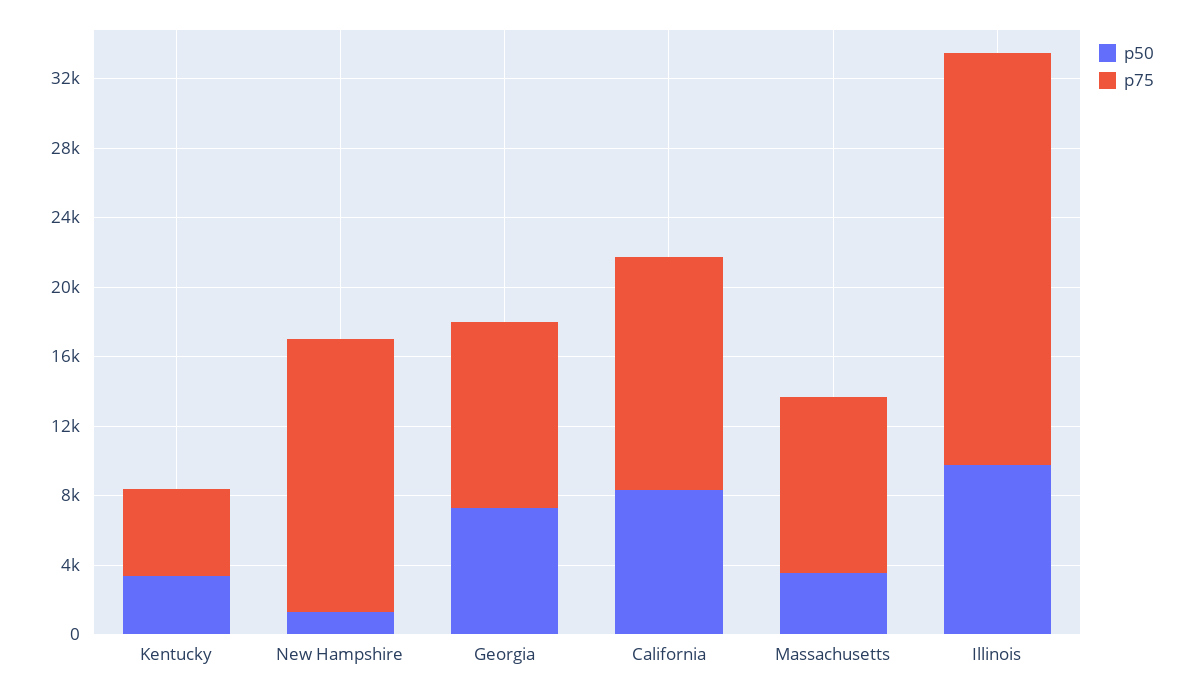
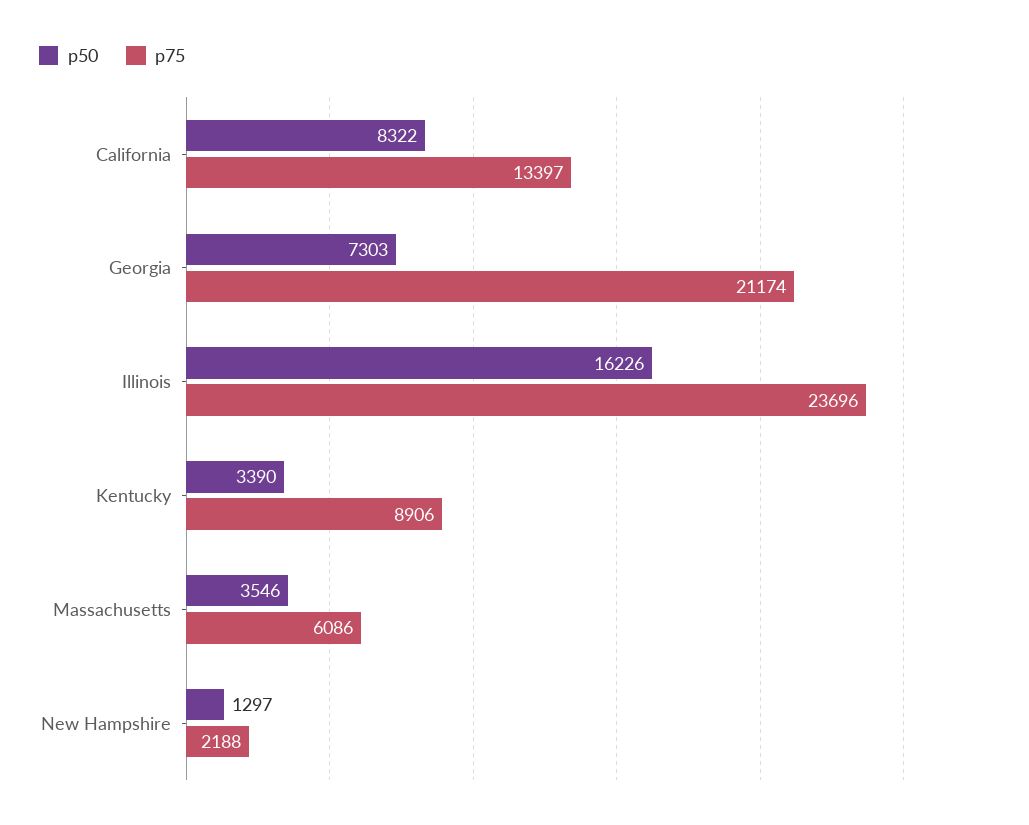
  {
    "p50": {
      "Kentucky": 3390,
      "New Hampshire": 1297,
      "Georgia": 7303,
      "California": 8322,
      "Massachusetts": 3546,
-     "Illinois": 10000
+     "Illinois": 16226
    },
    "p75": {
-     "Kentucky": 5000,
+     "Kentucky": 8906,
-     "New Hampshire": 16000,
+     "New Hampshire": 2188,
-     "Georgia": 11000,
+     "Georgia": 21174,
      "California": 13397,
-     "Massachusetts": 10000,
+     "Massachusetts": 6086,
      "Illinois": 23696
    }
  }

